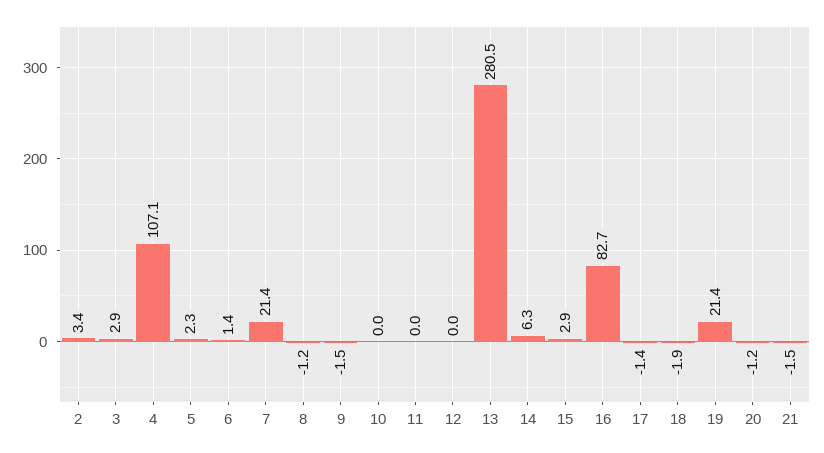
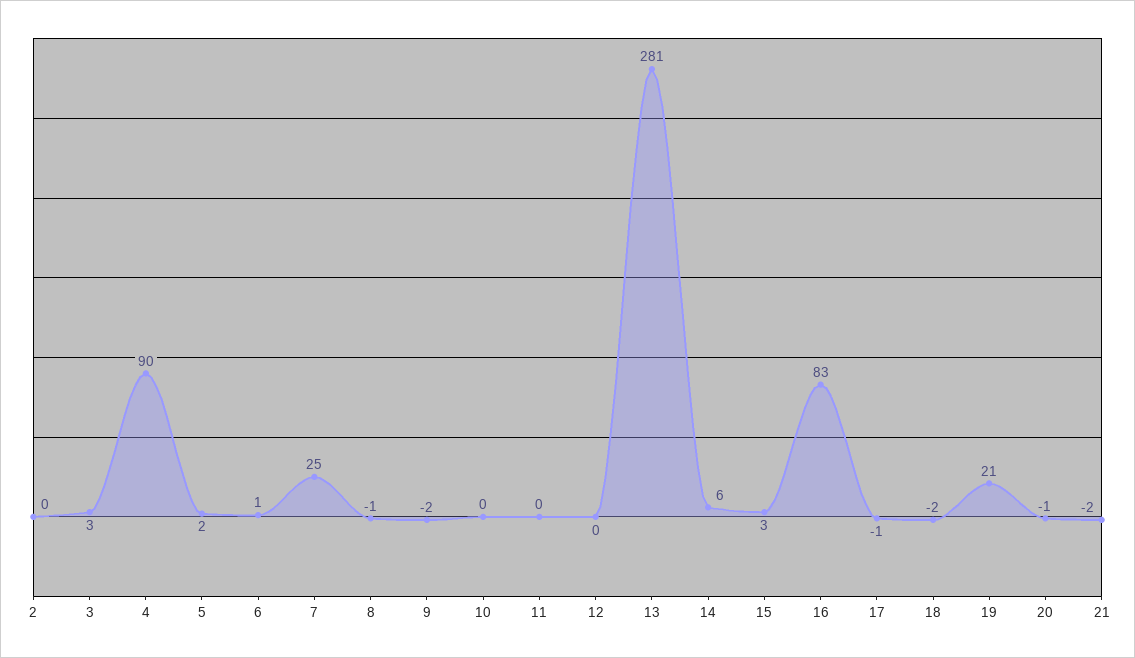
  {
-   "2": 3.4,
+   "2": 0,
    "3": 2.9,
-   "4": 107.1,
+   "4": 90,
    "5": 2.3,
    "6": 1.4,
-   "7": 21.4,
+   "7": 25,
    "8": -1.2,
    "9": -1.5,
    "10": 0,
    "11": 0,
    "12": 0,
    "13": 280.5,
    "14": 6.3,
    "15": 2.9,
    "16": 82.7,
    "17": -1.4,
    "18": -1.9,
    "19": 21.4,
    "20": -1.2,
    "21": -1.5
  }

